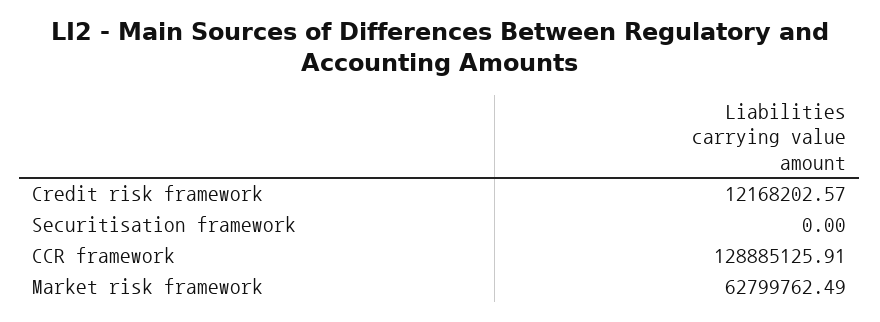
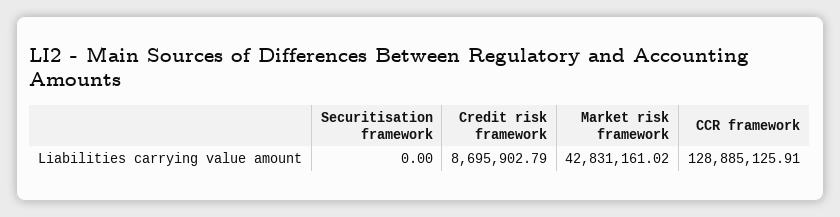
  {
-   "Credit risk framework": 12168202.57,
+   "Credit risk framework": 8695902.79,
    "Securitisation framework": 0,
    "CCR framework": 128885125.91,
-   "Market risk framework": 62799762.49
+   "Market risk framework": 42831161.02
  }

